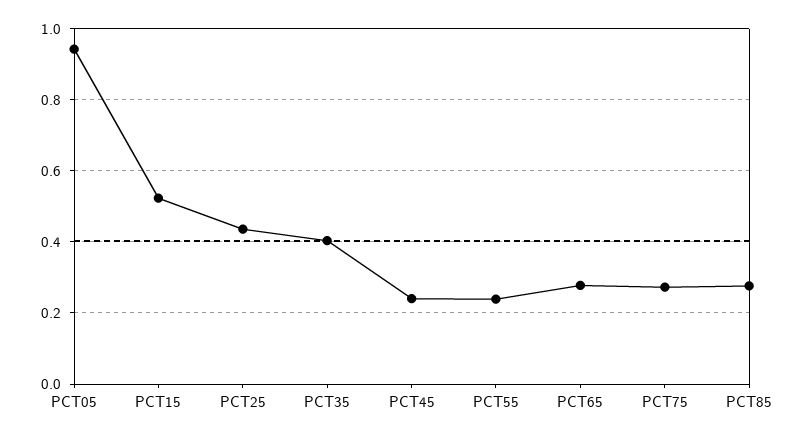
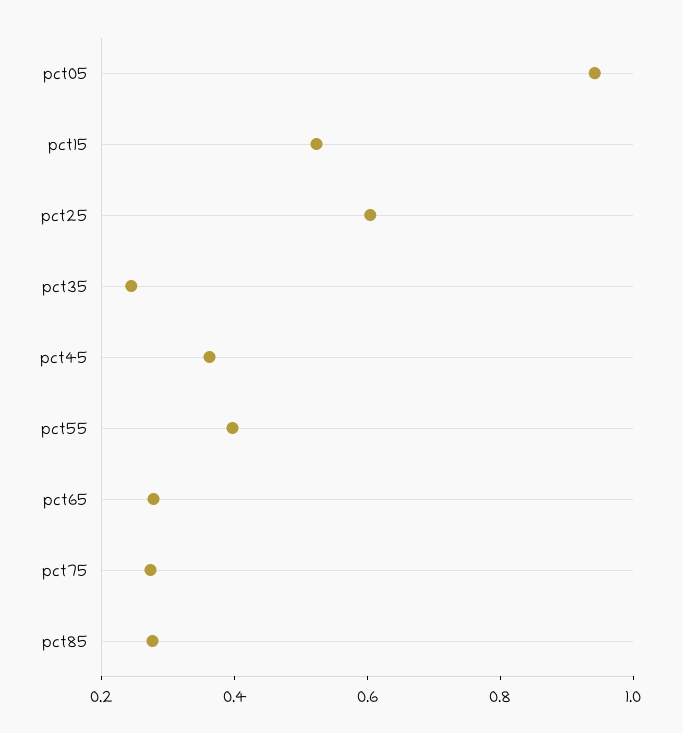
  {
    "PCT05": 0.94,
    "PCT15": 0.52,
-   "PCT25": 0.44,
+   "PCT25": 0.6,
-   "PCT35": 0.4,
+   "PCT35": 0.25,
-   "PCT45": 0.24,
+   "PCT45": 0.35,
-   "PCT55": 0.24,
+   "PCT55": 0.4,
    "PCT65": 0.28,
    "PCT75": 0.28,
    "PCT85": 0.28
  }

